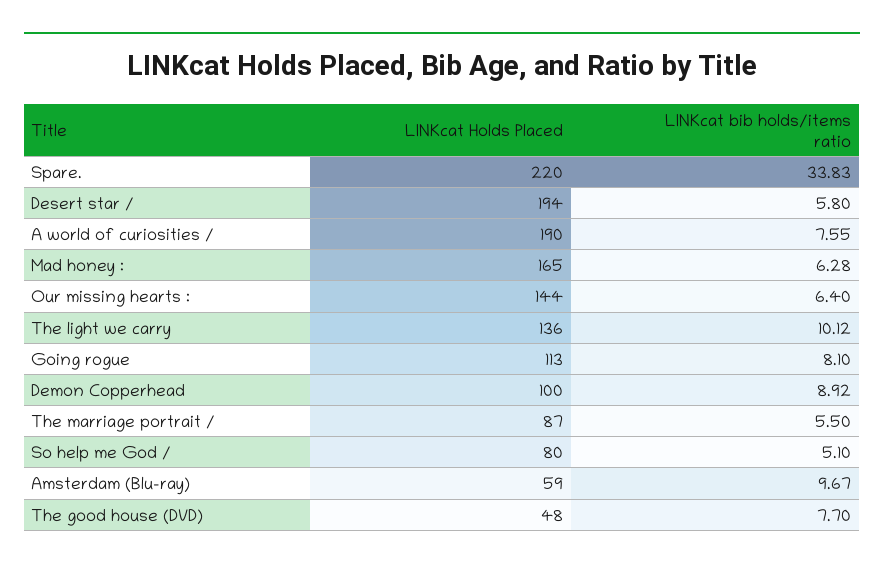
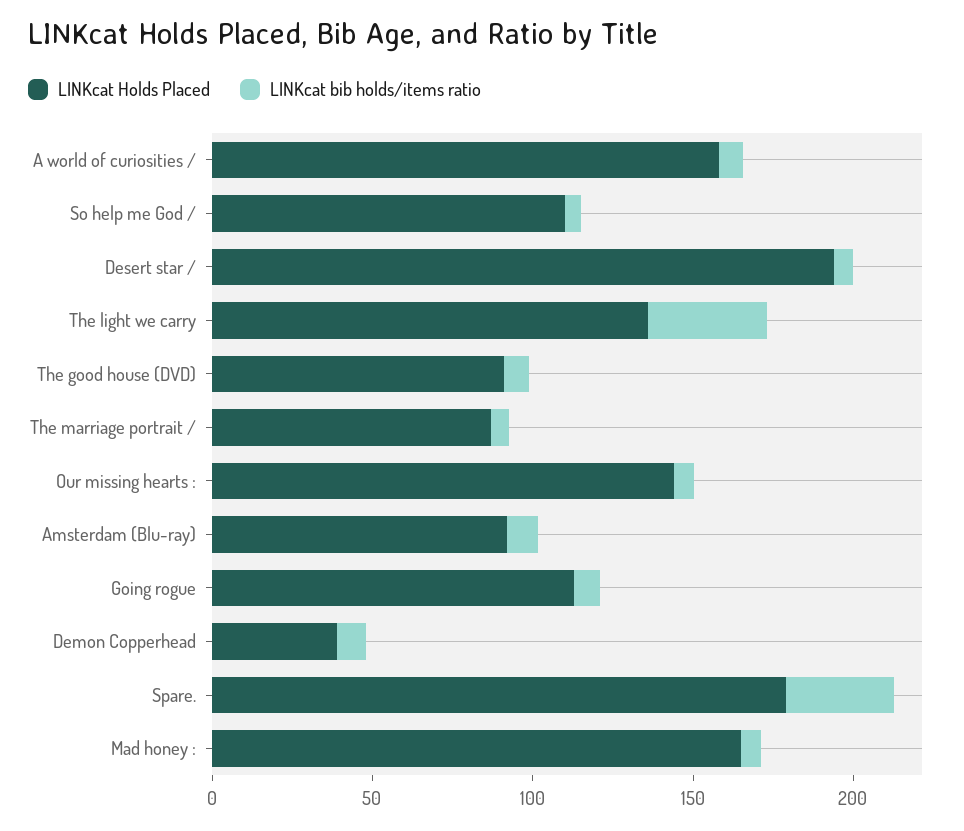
  {
    "LINKcat Holds Placed": {
-     "Spare.": 220,
+     "Spare.": 180,
      "Desert star /": 194,
-     "A world of curiosities /": 190,
+     "A world of curiosities /": 160,
      "Mad honey :": 165,
      "Our missing hearts :": 144,
      "The light we carry": 136,
      "Going rogue": 113,
-     "Demon Copperhead": 100,
+     "Demon Copperhead": 40,
      "The marriage portrait /": 87,
-     "So help me God /": 80,
+     "So help me God /": 110,
-     "Amsterdam (Blu-ray)": 59,
+     "Amsterdam (Blu-ray)": 90,
-     "The good house (DVD)": 48
+     "The good house (DVD)": 90
    },
    "LINKcat bib holds/items ratio": {
      "Spare.": 33.83,
      "Desert star /": 5.8,
      "A world of curiosities /": 7.55,
      "Mad honey :": 6.28,
      "Our missing hearts :": 6.4,
-     "The light we carry": 10.12,
+     "The light we carry": 40,
      "Going rogue": 8.1,
      "Demon Copperhead": 8.92,
      "The marriage portrait /": 5.5,
      "So help me God /": 5.1,
      "Amsterdam (Blu-ray)": 9.67,
      "The good house (DVD)": 7.7
    }
  }

